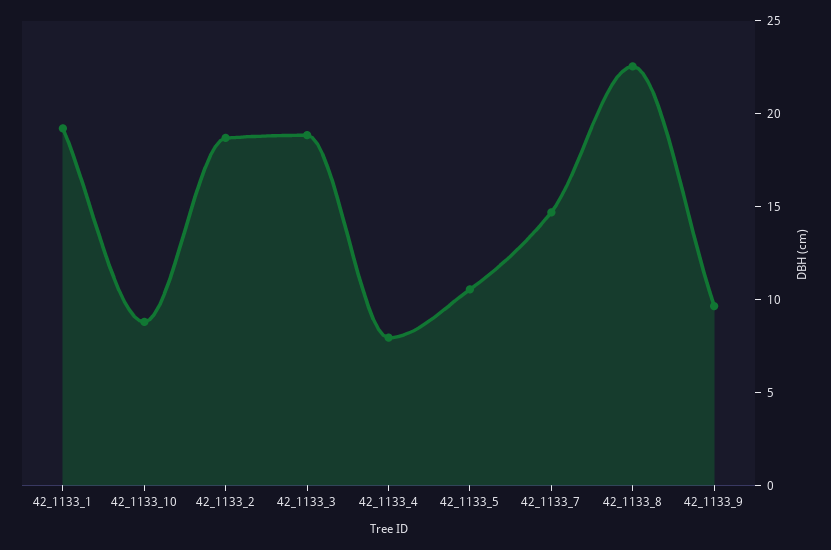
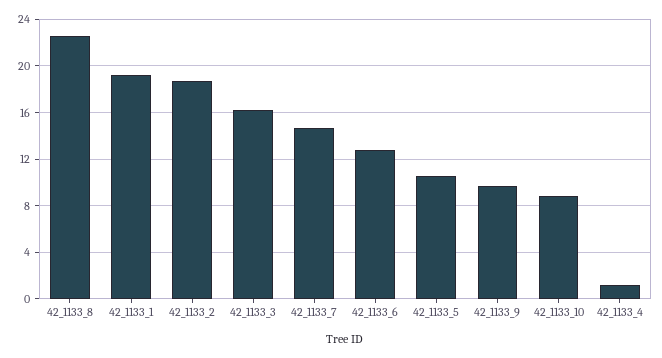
  {
    "42_1133_1": 19,
    "42_1133_10": 9,
    "42_1133_2": 19,
-   "42_1133_3": 19,
+   "42_1133_3": 16,
-   "42_1133_4": 8,
+   "42_1133_4": 1,
    "42_1133_5": 11,
    "42_1133_7": 15,
    "42_1133_8": 23,
-   "42_1133_9": 10
+   "42_1133_9": 10,
+   "42_1133_6": 13
  }

